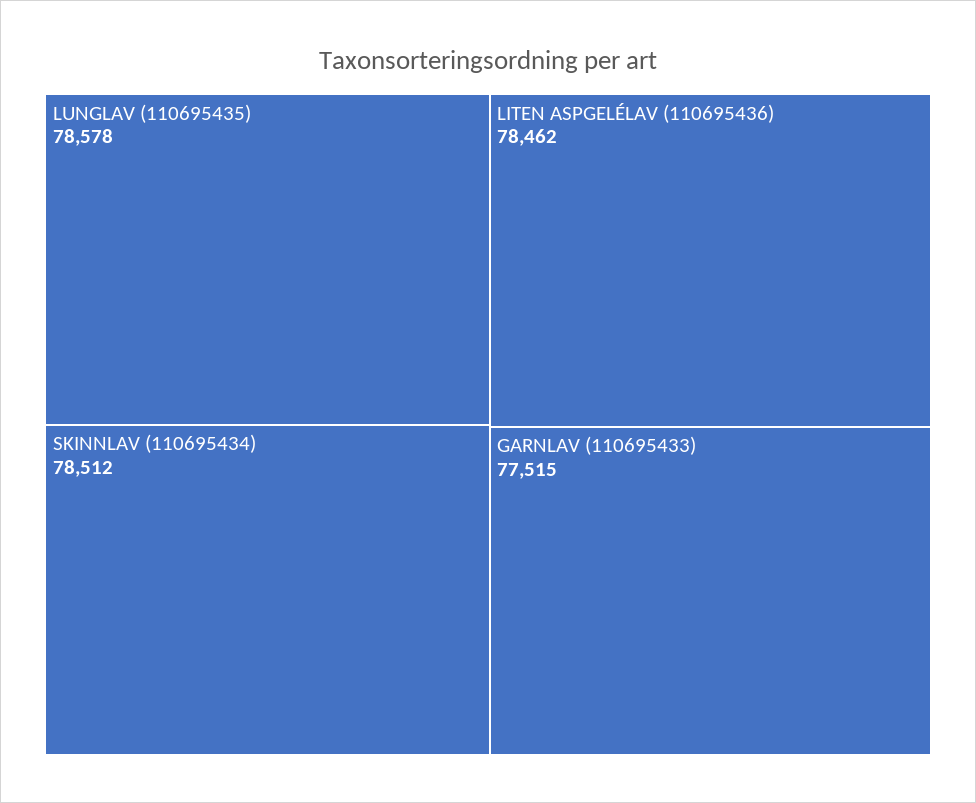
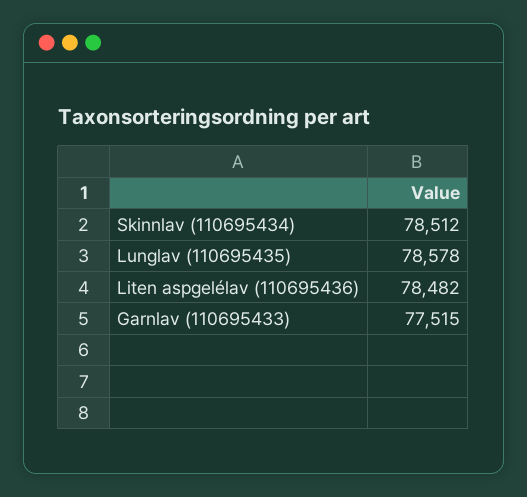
  {
    "LUNGLAV (110695435)": 78578,
    "SKINNLAV (110695434)": 78512,
-   "LITEN ASPGELÉLAV (110695436)": 78462,
+   "LITEN ASPGELÉLAV (110695436)": 78482,
    "GARNLAV (110695433)": 77515
  }

